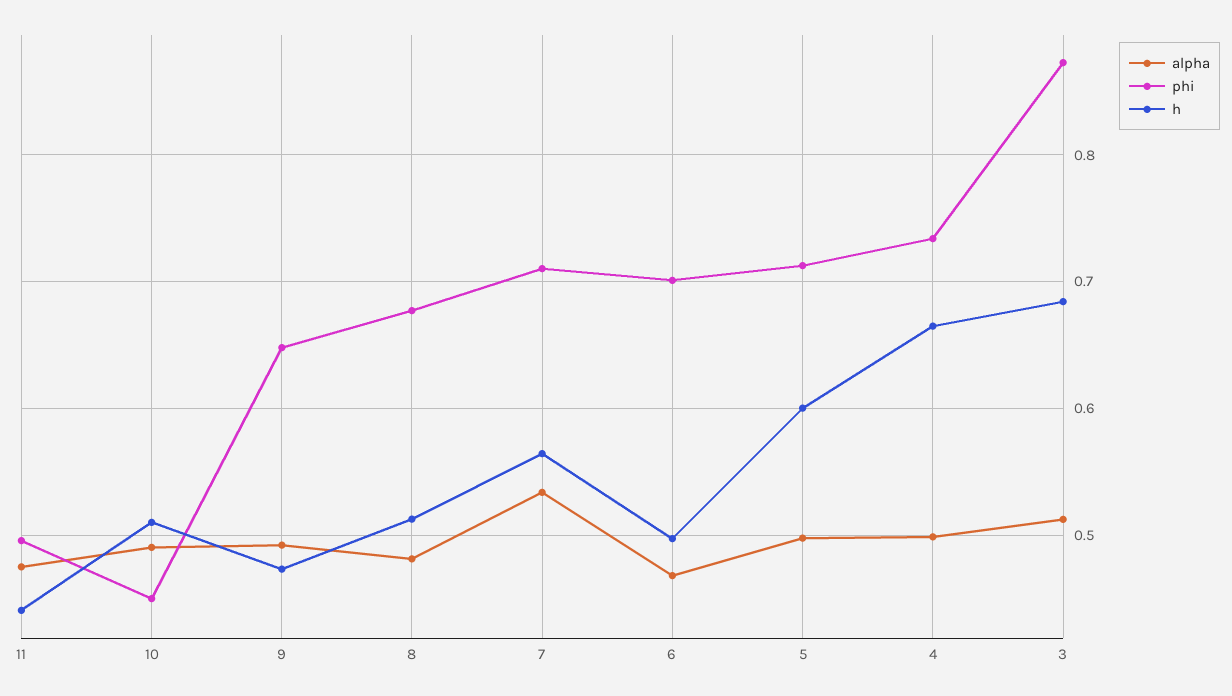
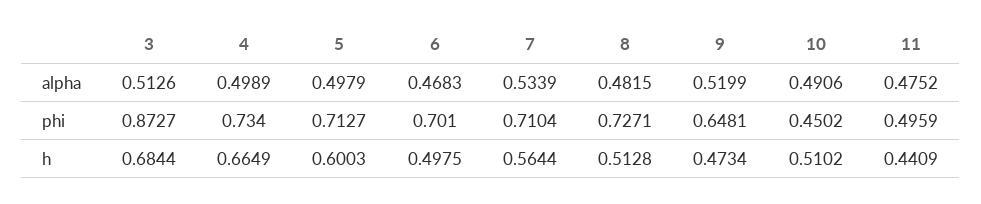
  {
    "alpha": {
      "11": 0.4752,
      "10": 0.4906,
-     "9": 0.49,
+     "9": 0.5199,
      "8": 0.4815,
      "7": 0.5339,
      "6": 0.4683,
      "5": 0.4979,
      "4": 0.4989,
      "3": 0.5126
    },
    "phi": {
      "11": 0.4959,
      "10": 0.4502,
      "9": 0.6481,
-     "8": 0.68,
+     "8": 0.7271,
      "7": 0.7104,
      "6": 0.701,
      "5": 0.7127,
      "4": 0.734,
      "3": 0.8727
    },
    "h": {
      "11": 0.4409,
      "10": 0.5102,
      "9": 0.4734,
      "8": 0.5128,
      "7": 0.5644,
      "6": 0.4975,
      "5": 0.6003,
      "4": 0.6649,
      "3": 0.6844
    }
  }

